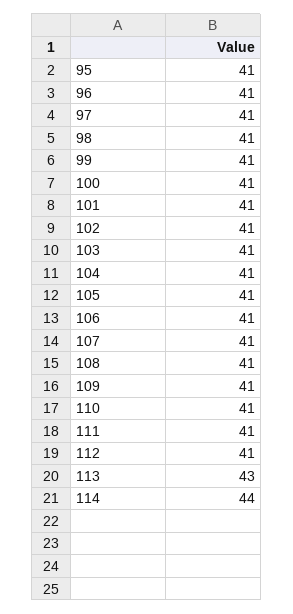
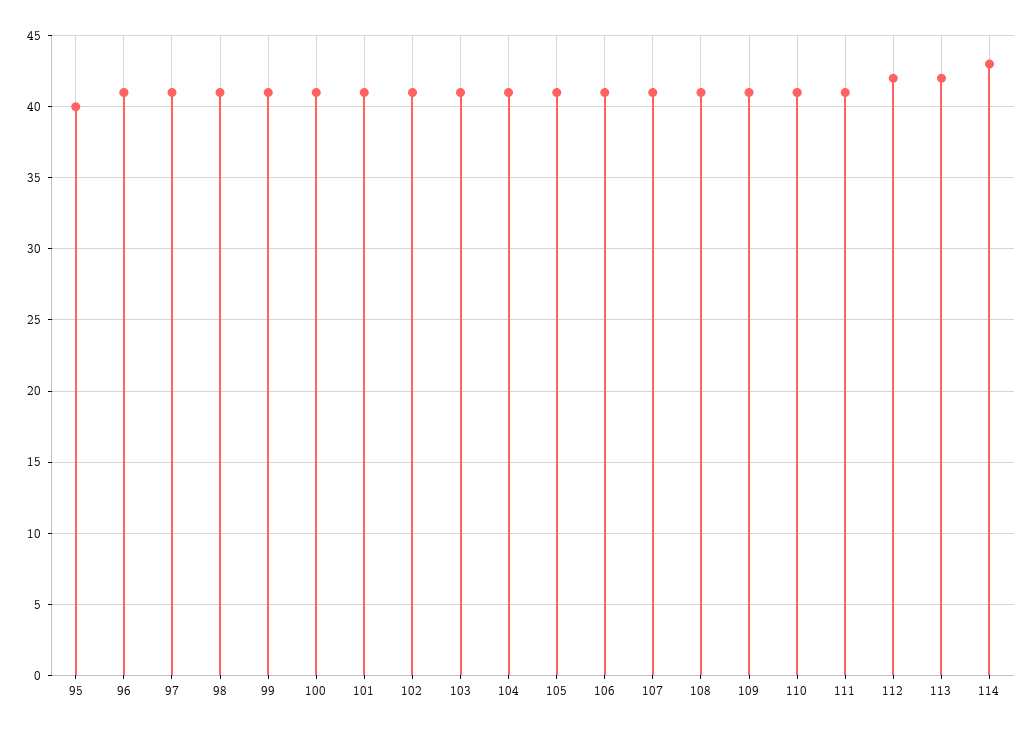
  {
-   "95": 41,
+   "95": 40,
    "96": 41,
    "97": 41,
    "98": 41,
    "99": 41,
    "100": 41,
    "101": 41,
    "102": 41,
    "103": 41,
    "104": 41,
    "105": 41,
    "106": 41,
    "107": 41,
    "108": 41,
    "109": 41,
    "110": 41,
    "111": 41,
-   "112": 41,
+   "112": 42,
-   "113": 43,
+   "113": 42,
-   "114": 44
+   "114": 43
  }

